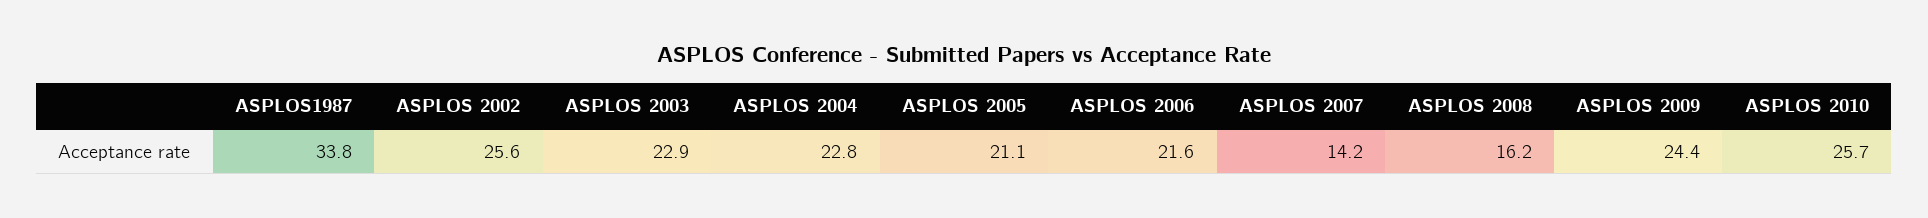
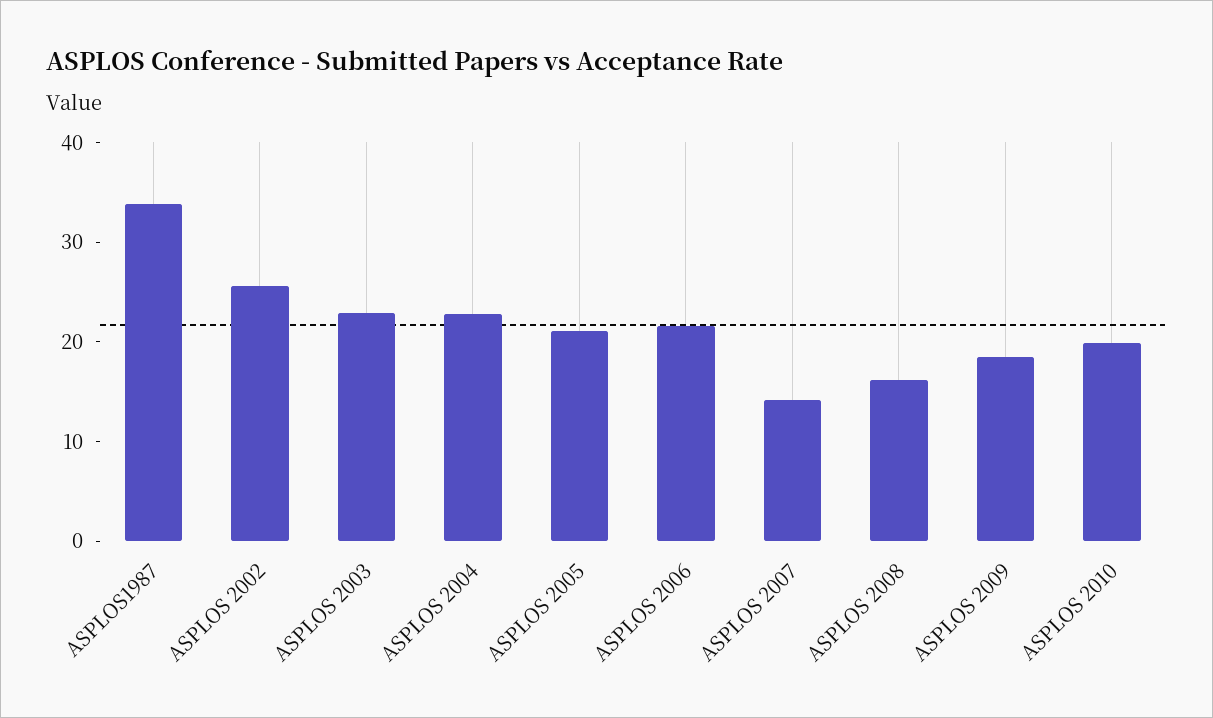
  {
    "ASPLOS1987": 33.8,
    "ASPLOS 2002": 25.6,
    "ASPLOS 2003": 22.9,
    "ASPLOS 2004": 22.8,
    "ASPLOS 2005": 21.1,
    "ASPLOS 2006": 21.6,
    "ASPLOS 2007": 14.2,
    "ASPLOS 2008": 16.2,
-   "ASPLOS 2009": 24.4,
+   "ASPLOS 2009": 18,
-   "ASPLOS 2010": 25.7
+   "ASPLOS 2010": 20
  }

